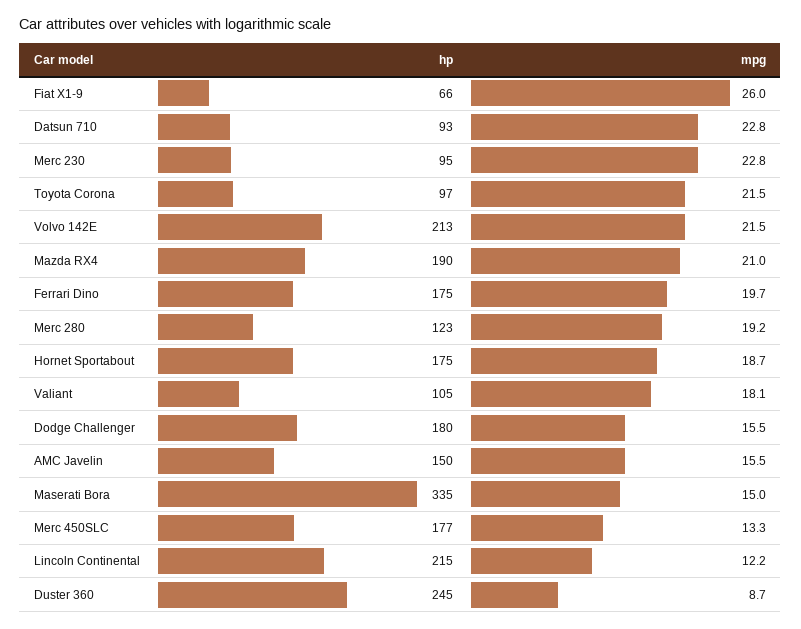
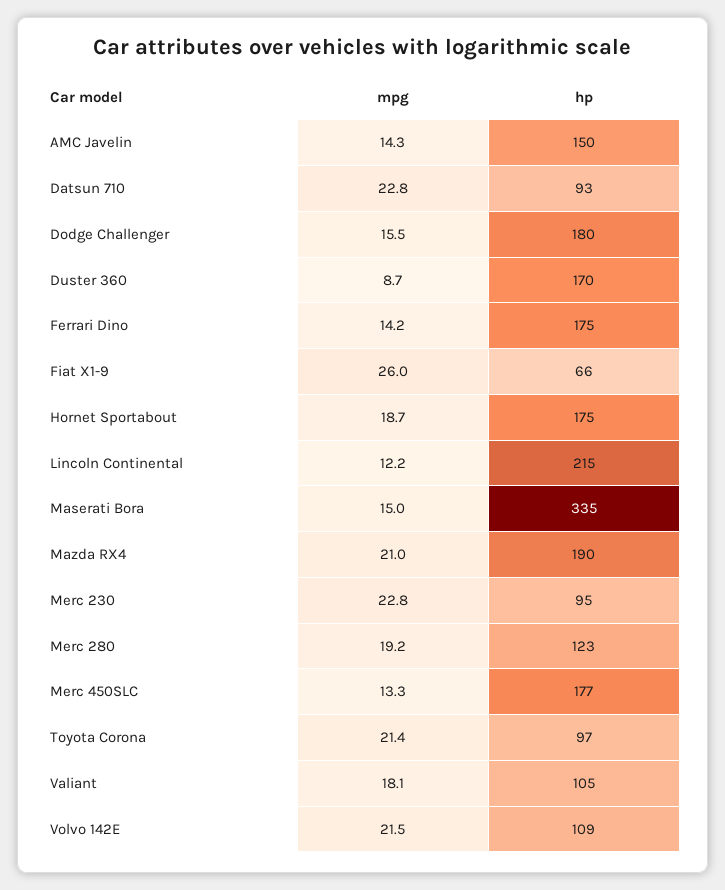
  {
    "hp": {
      "Fiat X1-9": 66,
      "Datsun 710": 93,
      "Merc 230": 95,
      "Toyota Corona": 97,
-     "Volvo 142E": 213,
+     "Volvo 142E": 109,
      "Mazda RX4": 190,
      "Ferrari Dino": 175,
      "Merc 280": 123,
      "Hornet Sportabout": 175,
      "Valiant": 105,
      "Dodge Challenger": 180,
      "AMC Javelin": 150,
      "Maserati Bora": 335,
      "Merc 450SLC": 177,
      "Lincoln Continental": 215,
-     "Duster 360": 245
+     "Duster 360": 170
    },
    "mpg": {
      "Fiat X1-9": 26,
      "Datsun 710": 22.8,
      "Merc 230": 22.8,
-     "Toyota Corona": 21.5,
+     "Toyota Corona": 21.4,
      "Volvo 142E": 21.5,
      "Mazda RX4": 21,
-     "Ferrari Dino": 19.7,
+     "Ferrari Dino": 14.2,
      "Merc 280": 19.2,
      "Hornet Sportabout": 18.7,
      "Valiant": 18.1,
      "Dodge Challenger": 15.5,
-     "AMC Javelin": 15.5,
+     "AMC Javelin": 14.3,
      "Maserati Bora": 15,
      "Merc 450SLC": 13.3,
      "Lincoln Continental": 12.2,
      "Duster 360": 8.7
    }
  }

